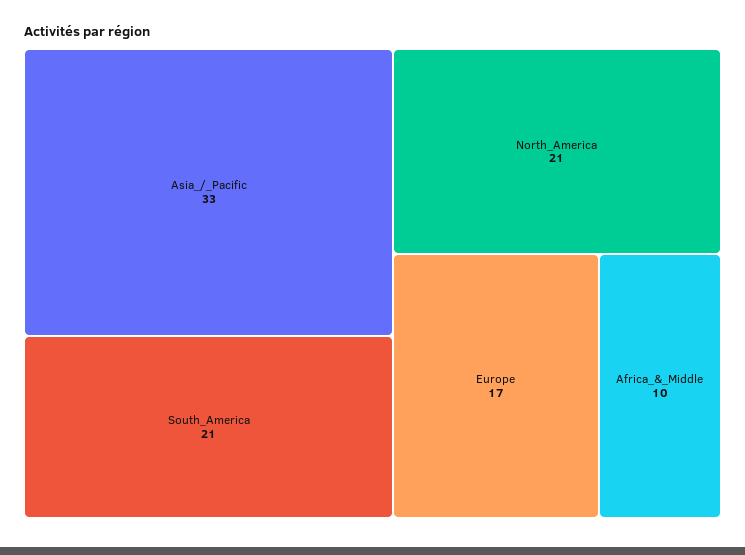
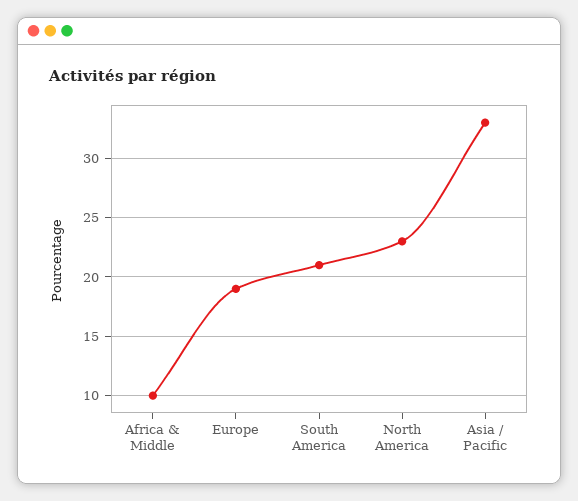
  {
    "Asia_/_Pacific": 33,
    "South_America": 21,
-   "North_America": 21,
+   "North_America": 23,
-   "Europe": 17,
+   "Europe": 19,
    "Africa_&_Middle": 10
  }

